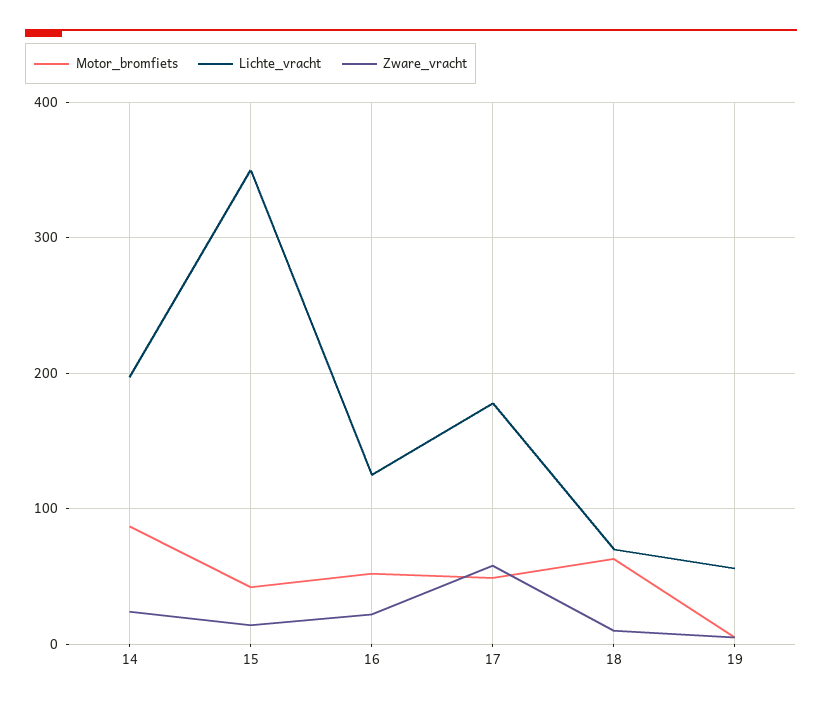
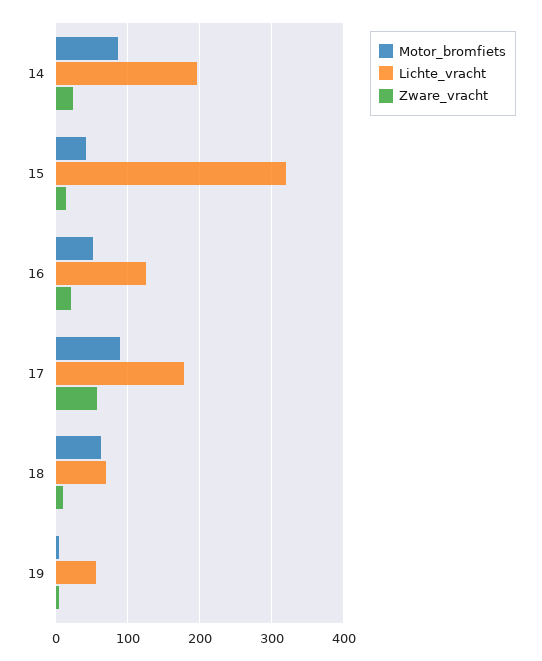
  {
    "Motor_bromfiets": {
      "14": 90,
      "15": 40,
      "16": 50,
-     "17": 50,
+     "17": 90,
      "18": 60,
      "19": 10
    },
    "Lichte_vracht": {
      "14": 200,
-     "15": 350,
+     "15": 320,
      "16": 130,
      "17": 180,
      "18": 70,
      "19": 60
    },
    "Zware_vracht": {
      "14": 20,
      "15": 10,
      "16": 20,
      "17": 60,
      "18": 10,
      "19": 10
    }
  }

